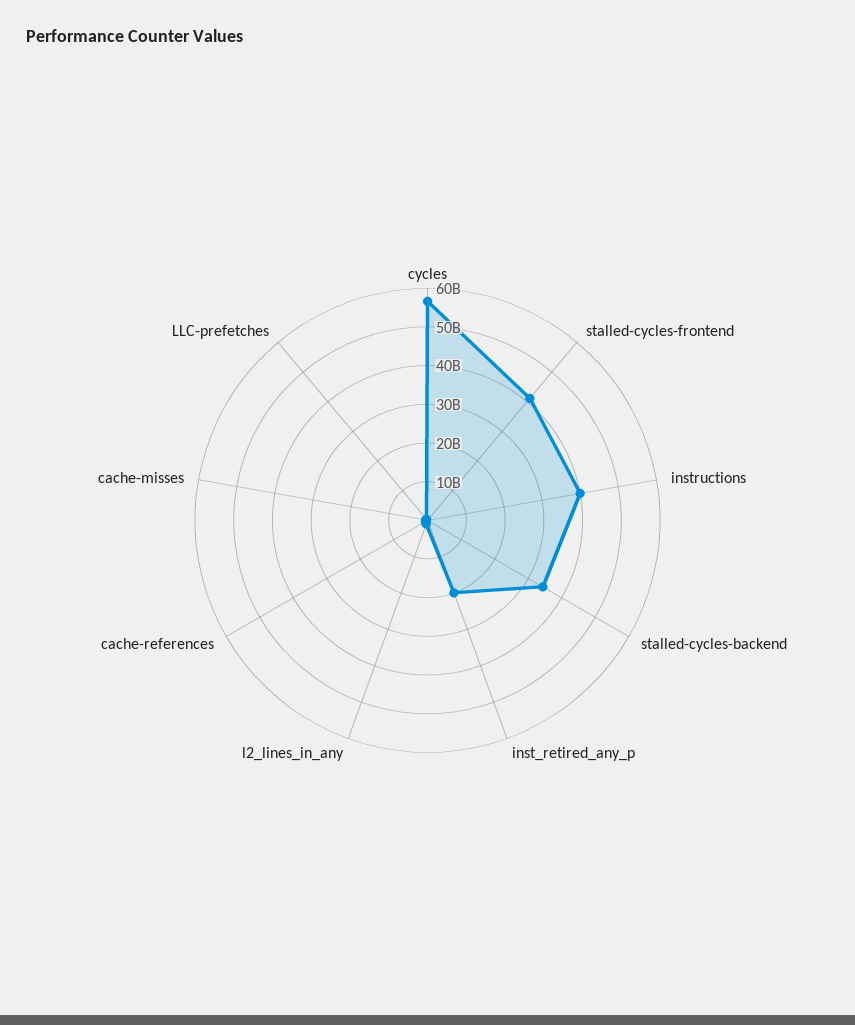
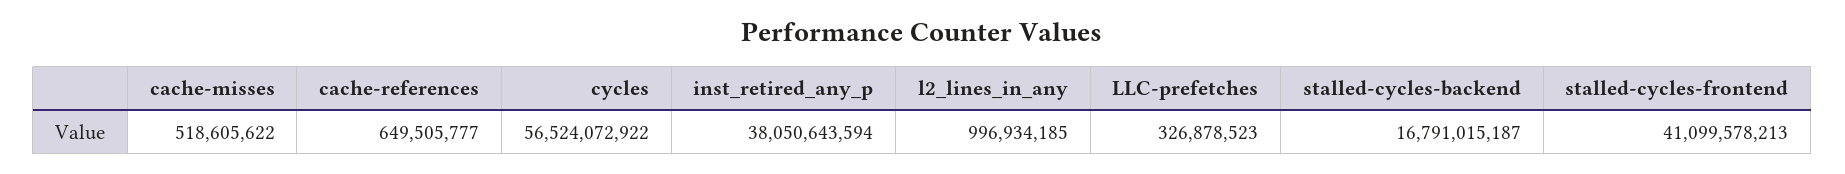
  {
    "cycles": 56524072922,
    "stalled-cycles-frontend": 41099578213,
-   "instructions": 40000000000,
-   "stalled-cycles-backend": 35000000000,
+   "stalled-cycles-backend": 16791015187,
-   "inst_retired_any_p": 20000000000,
+   "inst_retired_any_p": 38050643594,
    "l2_lines_in_any": 996934185,
    "cache-references": 649505777,
    "cache-misses": 518605622,
    "LLC-prefetches": 326878523
  }

